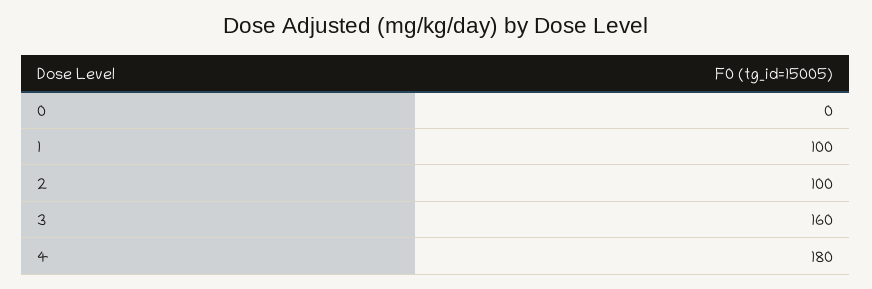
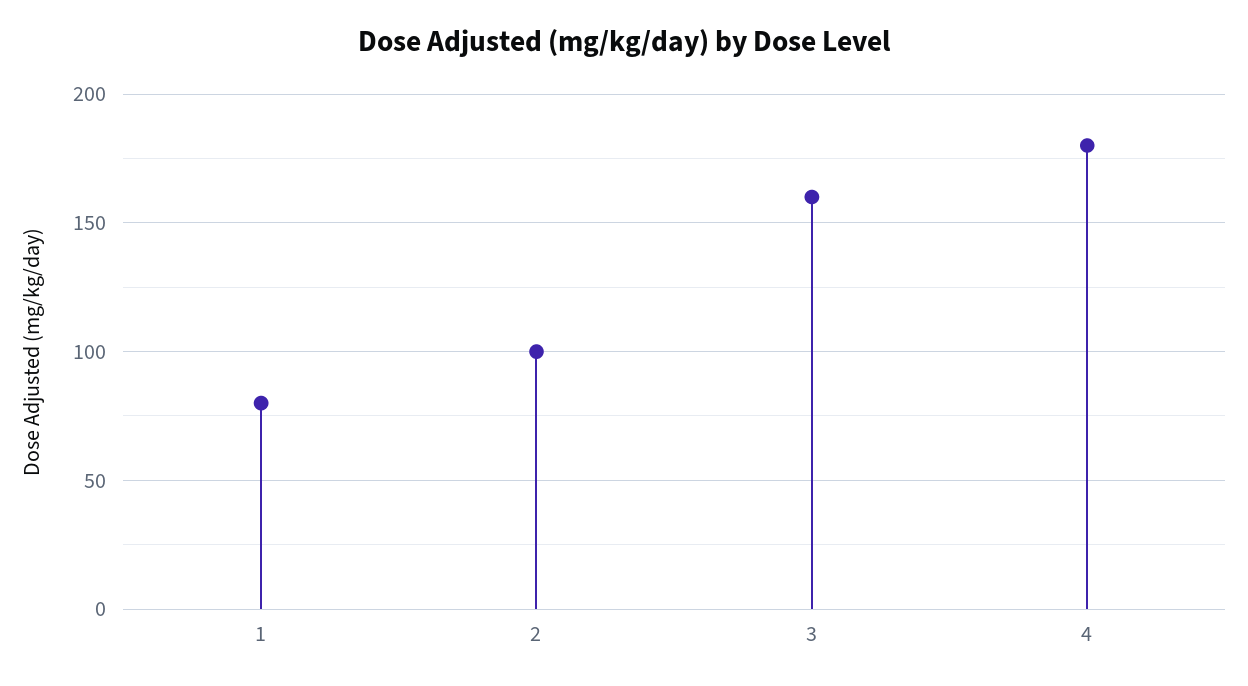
  {
-   "0": 0,
-   "1": 100,
+   "1": 80,
    "2": 100,
    "3": 160,
    "4": 180
  }

